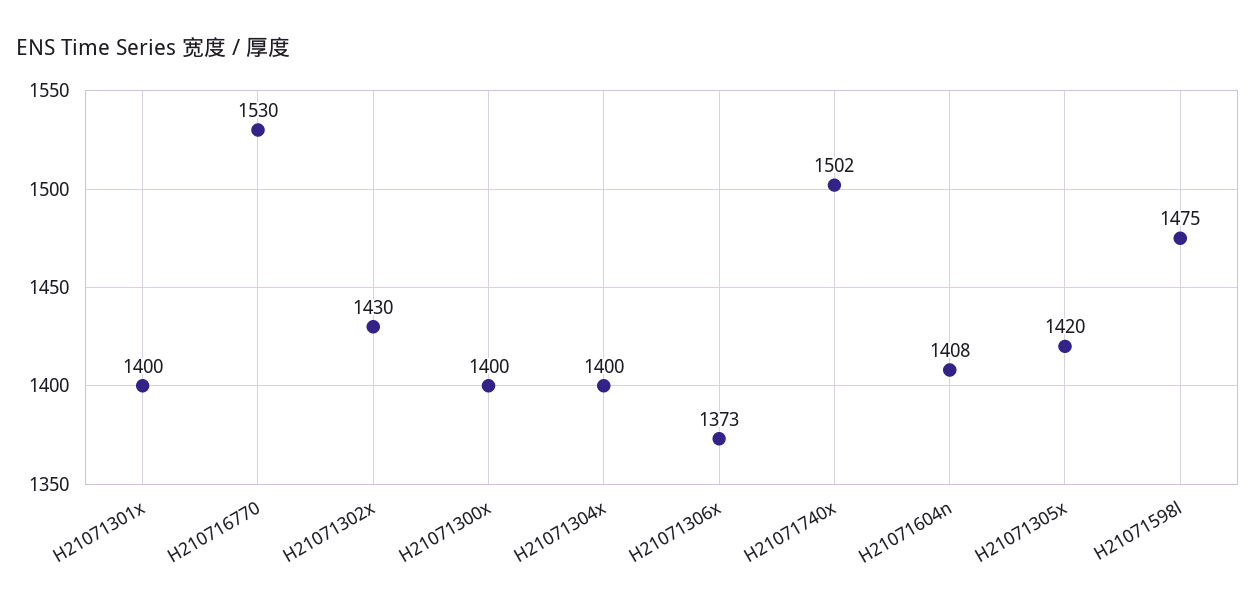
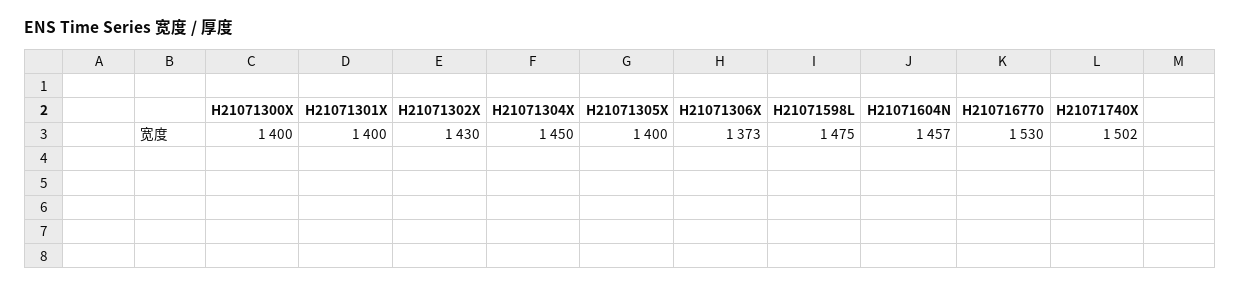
  {
    "H21071301x": 1400,
    "H210716770": 1530,
    "H21071302x": 1430,
    "H21071300x": 1400,
-   "H21071304x": 1400,
+   "H21071304x": 1450,
    "H21071306x": 1373,
    "H21071740x": 1502,
-   "H21071604n": 1408,
+   "H21071604n": 1457,
-   "H21071305x": 1420,
+   "H21071305x": 1400,
    "H21071598l": 1475
  }

